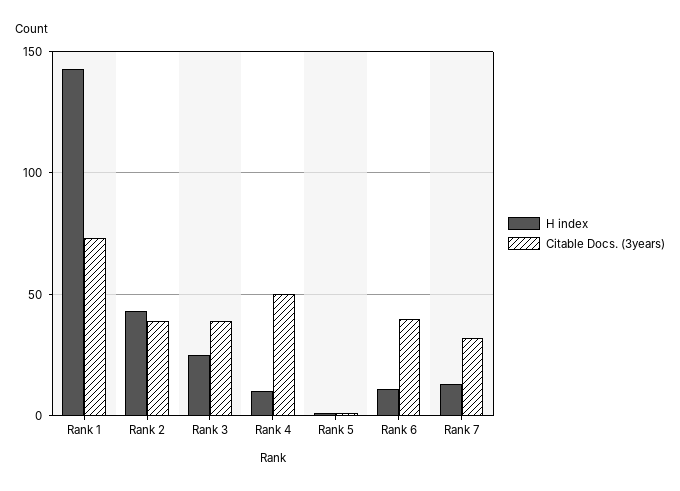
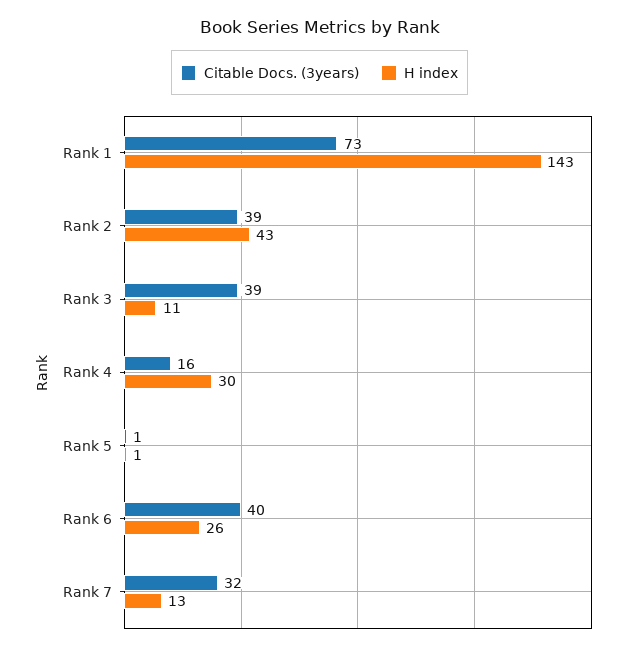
  {
    "H index": {
      "Rank 1": 143,
      "Rank 2": 43,
-     "Rank 3": 25,
+     "Rank 3": 11,
-     "Rank 4": 10,
+     "Rank 4": 30,
      "Rank 5": 1,
-     "Rank 6": 10,
+     "Rank 6": 26,
      "Rank 7": 13
    },
    "Citable Docs. (3years)": {
      "Rank 1": 73,
      "Rank 2": 39,
      "Rank 3": 39,
-     "Rank 4": 50,
+     "Rank 4": 16,
      "Rank 5": 1,
      "Rank 6": 40,
      "Rank 7": 32
    }
  }

